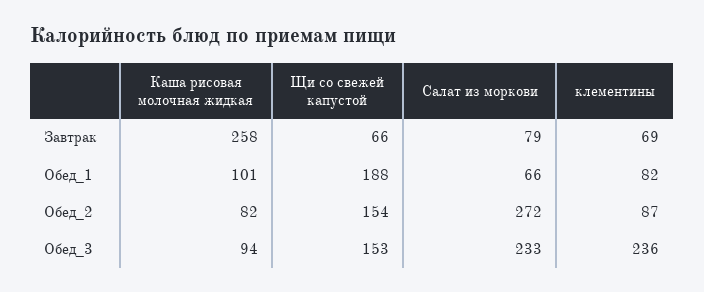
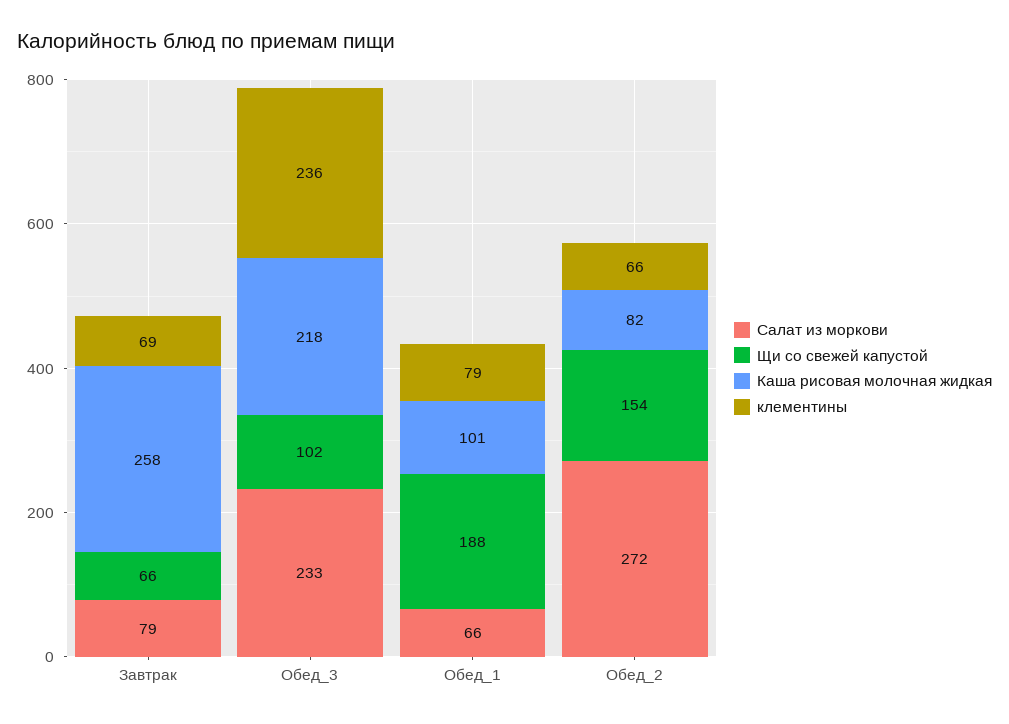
  {
    "Каша рисовая молочная жидкая": {
      "Завтрак": 258,
      "Обед_1": 101,
      "Обед_2": 82,
-     "Обед_3": 94
+     "Обед_3": 218
    },
    "Щи со свежей капустой": {
      "Завтрак": 66,
      "Обед_1": 188,
      "Обед_2": 154,
-     "Обед_3": 153
+     "Обед_3": 102
    },
    "Салат из моркови": {
      "Завтрак": 79,
      "Обед_1": 66,
      "Обед_2": 272,
      "Обед_3": 233
    },
    "клементины": {
      "Завтрак": 69,
-     "Обед_1": 82,
+     "Обед_1": 79,
-     "Обед_2": 87,
+     "Обед_2": 66,
      "Обед_3": 236
    }
  }

